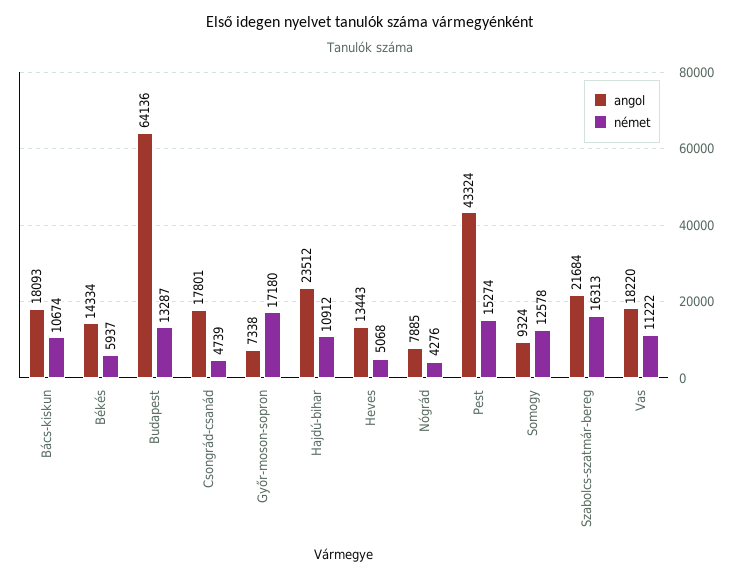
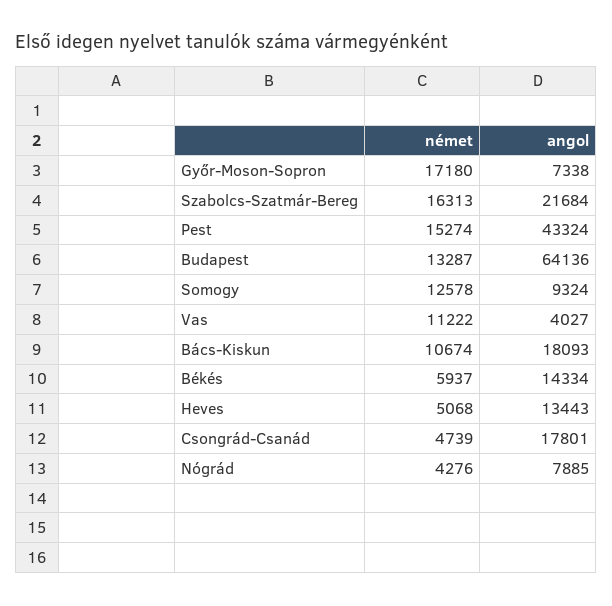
  {
    "angol": {
      "Bács-kiskun": 18093,
      "Békés": 14334,
      "Budapest": 64136,
      "Csongrád-csanád": 17801,
      "Győr-moson-sopron": 7338,
-     "Hajdú-bihar": 23512,
      "Heves": 13443,
      "Nógrád": 7885,
      "Pest": 43324,
      "Somogy": 9324,
      "Szabolcs-szatmár-bereg": 21684,
-     "Vas": 18220
+     "Vas": 4027
    },
    "német": {
      "Bács-kiskun": 10674,
      "Békés": 5937,
      "Budapest": 13287,
      "Csongrád-csanád": 4739,
      "Győr-moson-sopron": 17180,
-     "Hajdú-bihar": 10912,
      "Heves": 5068,
      "Nógrád": 4276,
      "Pest": 15274,
      "Somogy": 12578,
      "Szabolcs-szatmár-bereg": 16313,
      "Vas": 11222
    }
  }

